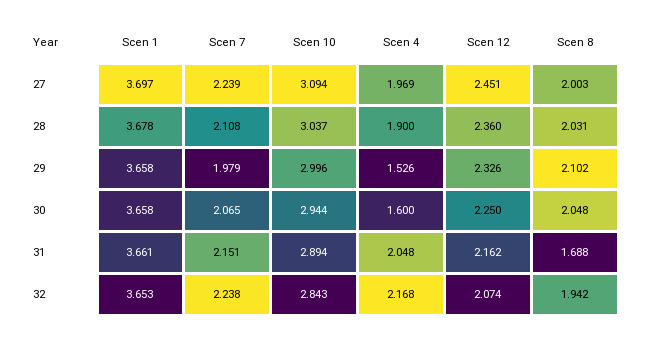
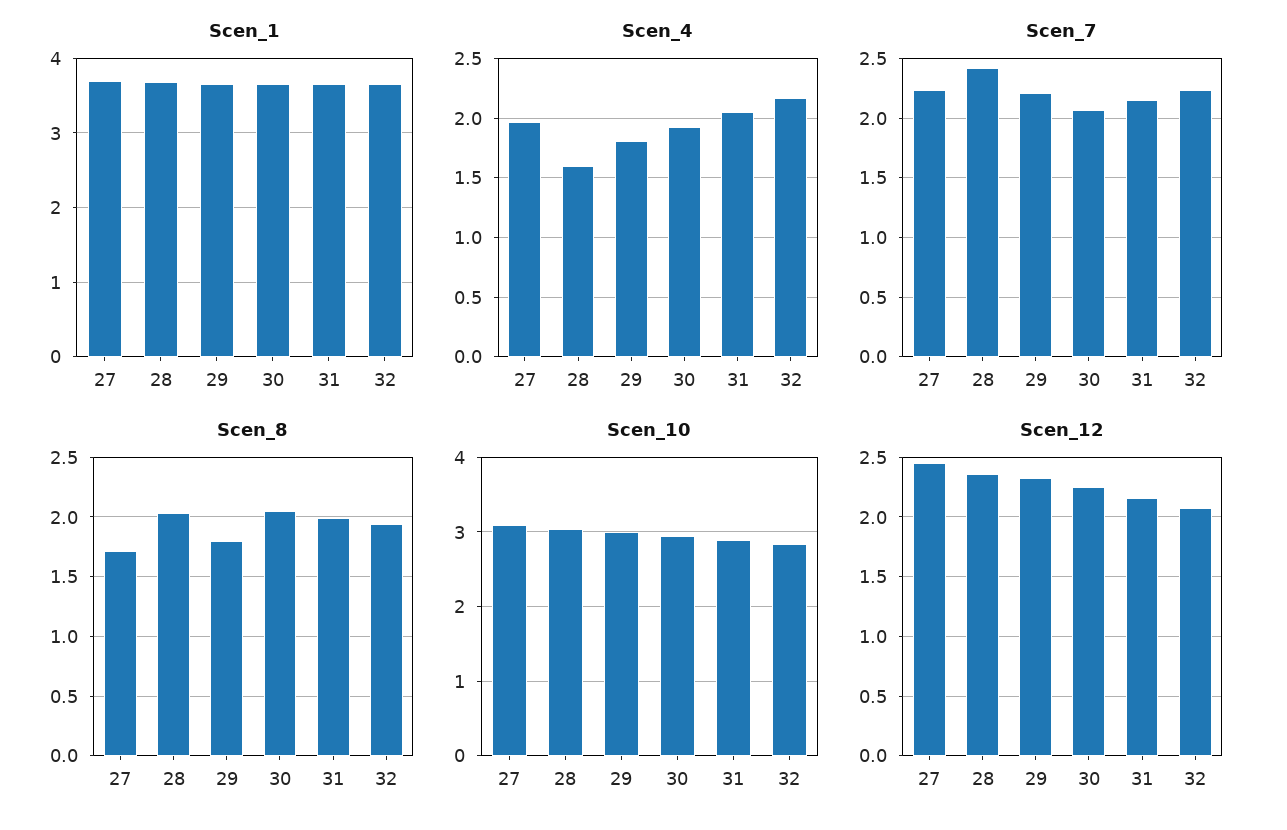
  {
    "Scen 1": {
      "27": 3.697,
      "28": 3.678,
      "29": 3.658,
      "30": 3.658,
      "31": 3.661,
      "32": 3.653
    },
    "Scen 7": {
      "27": 2.239,
-     "28": 2.108,
+     "28": 2.4,
-     "29": 1.979,
+     "29": 2.2,
      "30": 2.065,
      "31": 2.151,
      "32": 2.238
    },
    "Scen 10": {
      "27": 3.094,
      "28": 3.037,
      "29": 2.996,
      "30": 2.944,
      "31": 2.894,
      "32": 2.843
    },
    "Scen 4": {
      "27": 1.969,
-     "28": 1.9,
+     "28": 1.6,
-     "29": 1.526,
+     "29": 1.8,
-     "30": 1.6,
+     "30": 1.9,
      "31": 2.048,
      "32": 2.168
    },
    "Scen 12": {
      "27": 2.451,
      "28": 2.36,
      "29": 2.326,
      "30": 2.25,
      "31": 2.162,
      "32": 2.074
    },
    "Scen 8": {
-     "27": 2.003,
+     "27": 1.7,
      "28": 2.031,
-     "29": 2.102,
+     "29": 1.8,
      "30": 2.048,
-     "31": 1.688,
+     "31": 2,
      "32": 1.942
    }
  }

